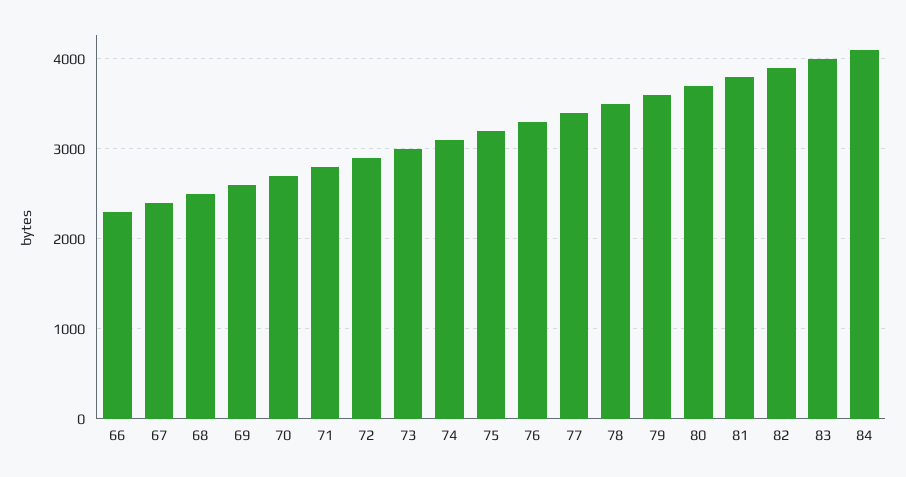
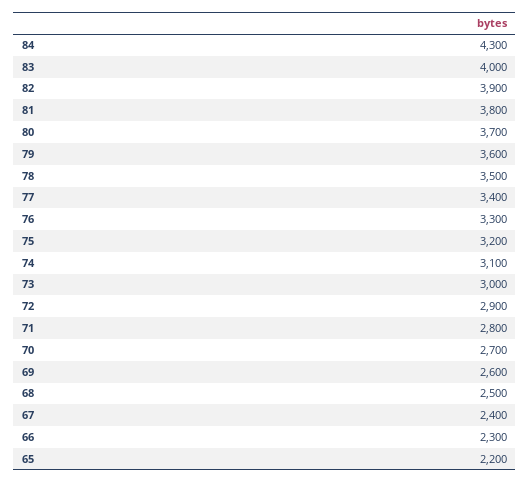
  {
    "66": 2300,
    "67": 2400,
    "68": 2500,
    "69": 2600,
    "70": 2700,
    "71": 2800,
    "72": 2900,
    "73": 3000,
    "74": 3100,
    "75": 3200,
    "76": 3300,
    "77": 3400,
    "78": 3500,
    "79": 3600,
    "80": 3700,
    "81": 3800,
    "82": 3900,
    "83": 4000,
-   "84": 4100
+   "84": 4300,
+   "65": 2200
  }

